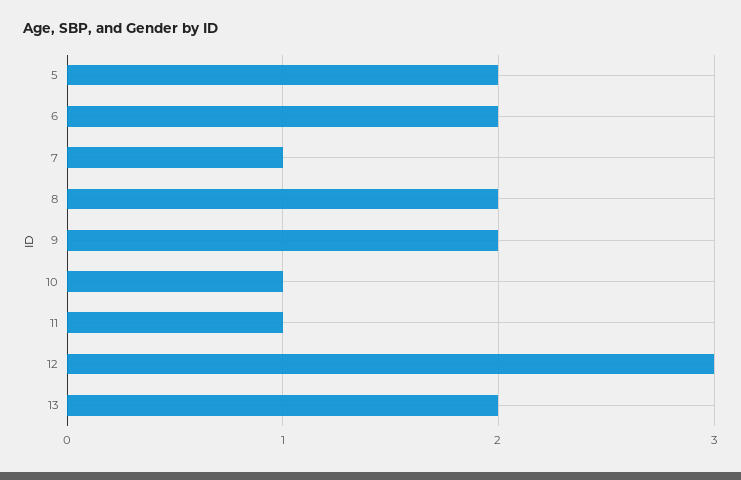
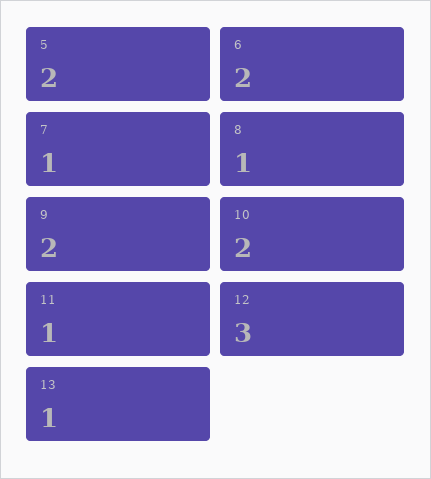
  {
    "5": 2,
    "6": 2,
    "7": 1,
-   "8": 2,
+   "8": 1,
    "9": 2,
-   "10": 1,
+   "10": 2,
    "11": 1,
    "12": 3,
-   "13": 2
+   "13": 1
  }

